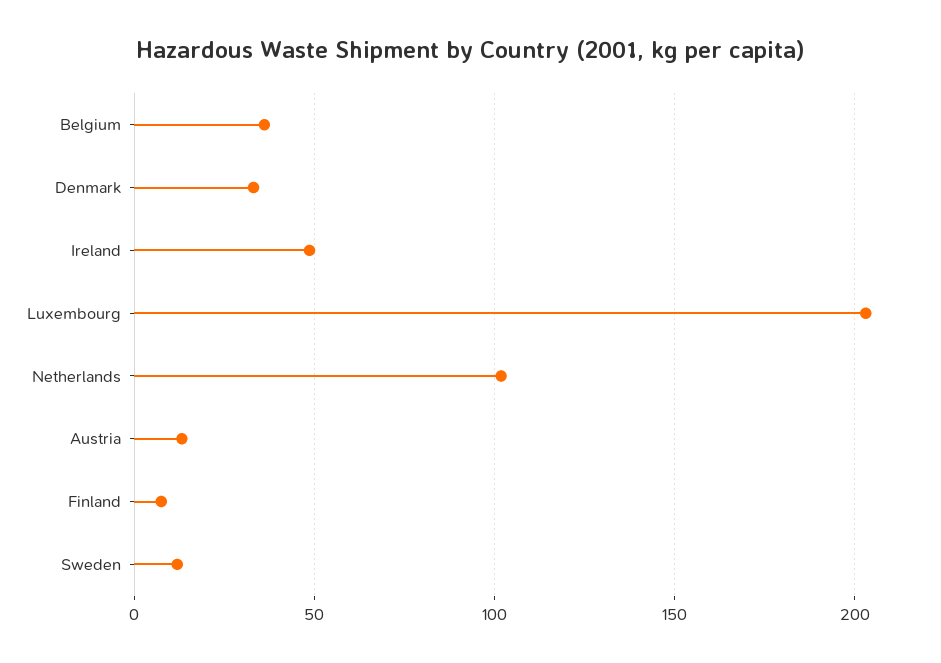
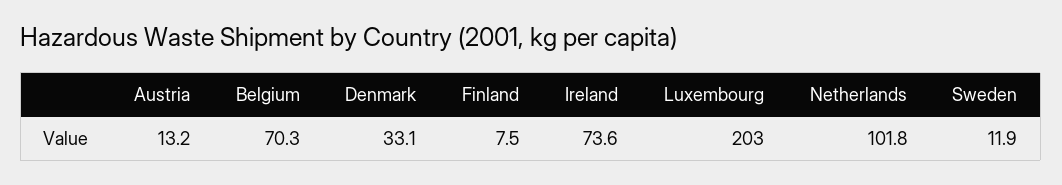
  {
-   "Belgium": 35,
+   "Belgium": 70.3,
    "Denmark": 33.1,
-   "Ireland": 50,
+   "Ireland": 73.6,
    "Luxembourg": 203,
    "Netherlands": 101.8,
    "Austria": 13.2,
    "Finland": 7.5,
    "Sweden": 11.9
  }

